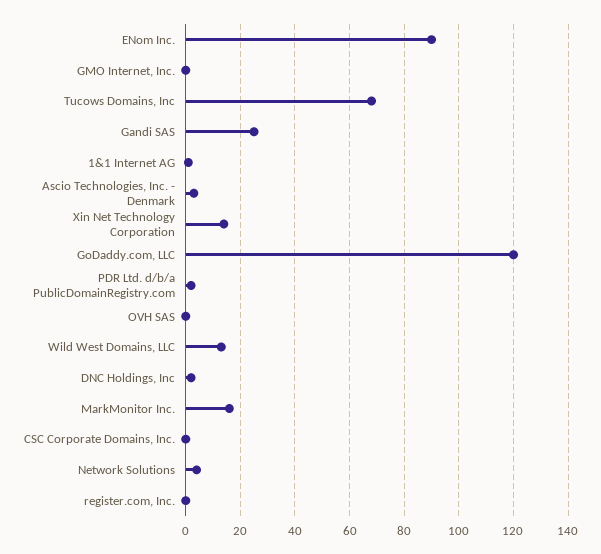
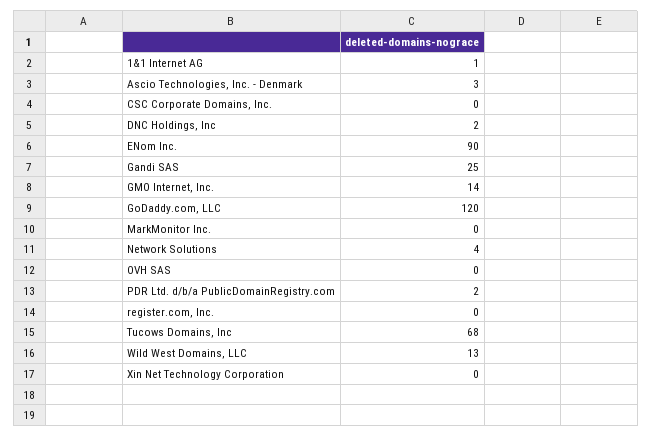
  {
    "ENom Inc.": 90,
-   "GMO Internet, Inc.": 0,
+   "GMO Internet, Inc.": 14,
    "Tucows Domains, Inc": 68,
    "Gandi SAS": 25,
    "1&1 Internet AG": 1,
    "Ascio Technologies, Inc. - Denmark": 3,
-   "Xin Net Technology Corporation": 15,
+   "Xin Net Technology Corporation": 0,
    "GoDaddy.com, LLC": 120,
    "PDR Ltd. d/b/a PublicDomainRegistry.com": 2,
    "OVH SAS": 0,
    "Wild West Domains, LLC": 13,
    "DNC Holdings, Inc": 2,
-   "MarkMonitor Inc.": 15,
+   "MarkMonitor Inc.": 0,
    "CSC Corporate Domains, Inc.": 0,
    "Network Solutions": 4,
    "register.com, Inc.": 0
  }

